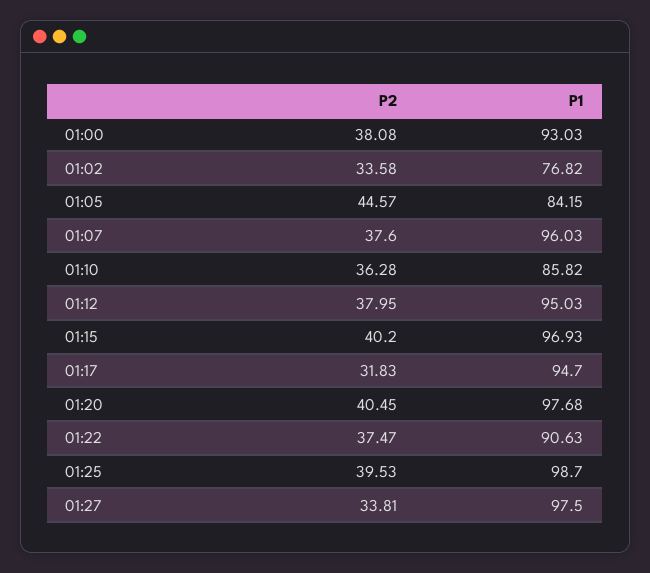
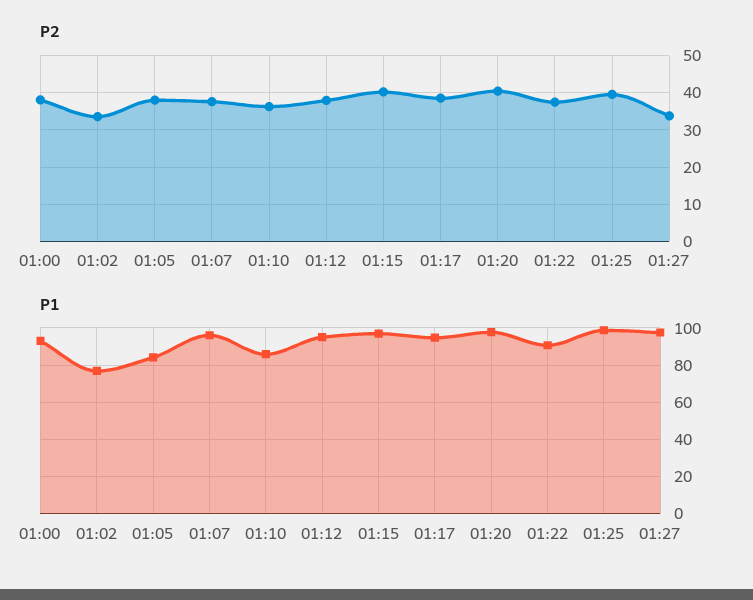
  {
    "P2": {
      "01:00": 38.08,
      "01:02": 33.58,
-     "01:05": 44.57,
+     "01:05": 38,
      "01:07": 37.6,
      "01:10": 36.28,
      "01:12": 37.95,
      "01:15": 40.2,
-     "01:17": 31.83,
+     "01:17": 38,
      "01:20": 40.45,
      "01:22": 37.47,
      "01:25": 39.53,
      "01:27": 33.81
    },
    "P1": {
      "01:00": 93.03,
      "01:02": 76.82,
      "01:05": 84.15,
      "01:07": 96.03,
      "01:10": 85.82,
      "01:12": 95.03,
      "01:15": 96.93,
      "01:17": 94.7,
      "01:20": 97.68,
      "01:22": 90.63,
      "01:25": 98.7,
      "01:27": 97.5
    }
  }

